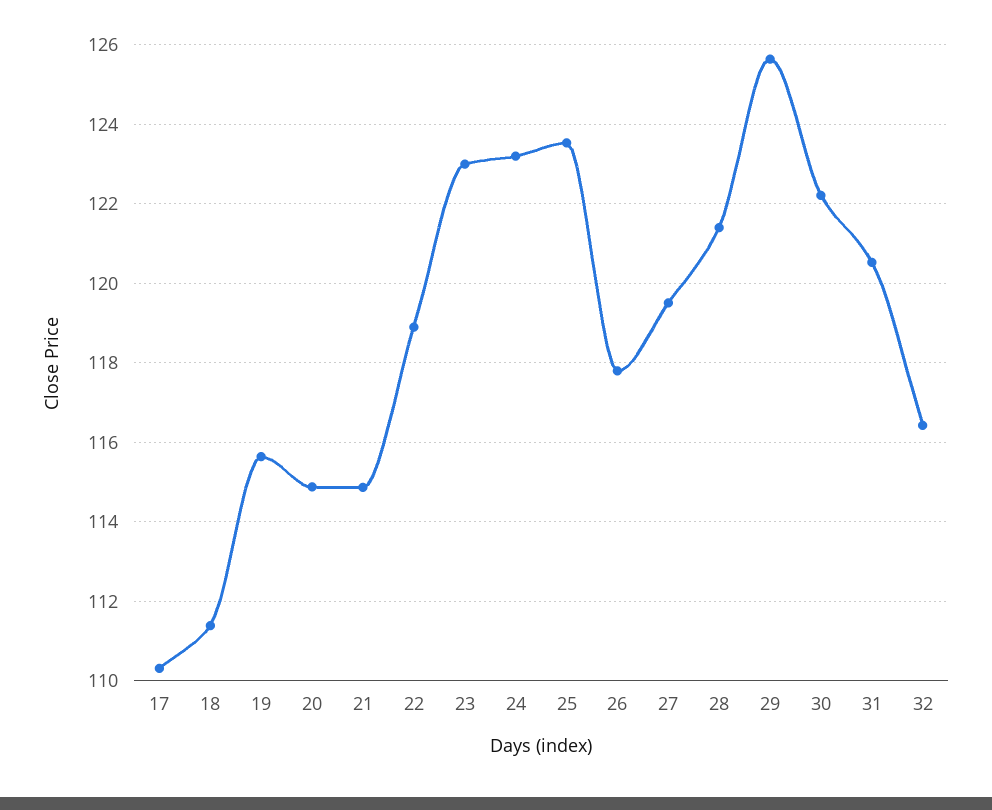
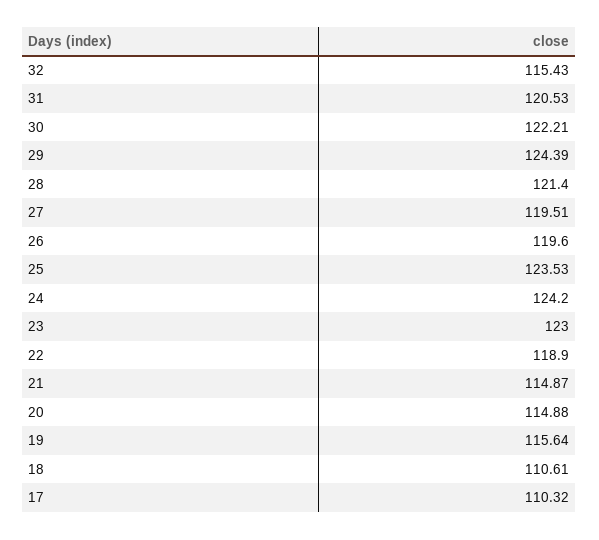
  {
    "17": 110.32,
-   "18": 111.4,
+   "18": 110.61,
    "19": 115.64,
    "20": 114.88,
    "21": 114.87,
    "22": 118.9,
    "23": 123,
-   "24": 123.2,
+   "24": 124.2,
    "25": 123.53,
-   "26": 117.8,
+   "26": 119.6,
    "27": 119.51,
    "28": 121.4,
-   "29": 125.6,
+   "29": 124.39,
    "30": 122.21,
    "31": 120.53,
-   "32": 116.4
+   "32": 115.43
  }

